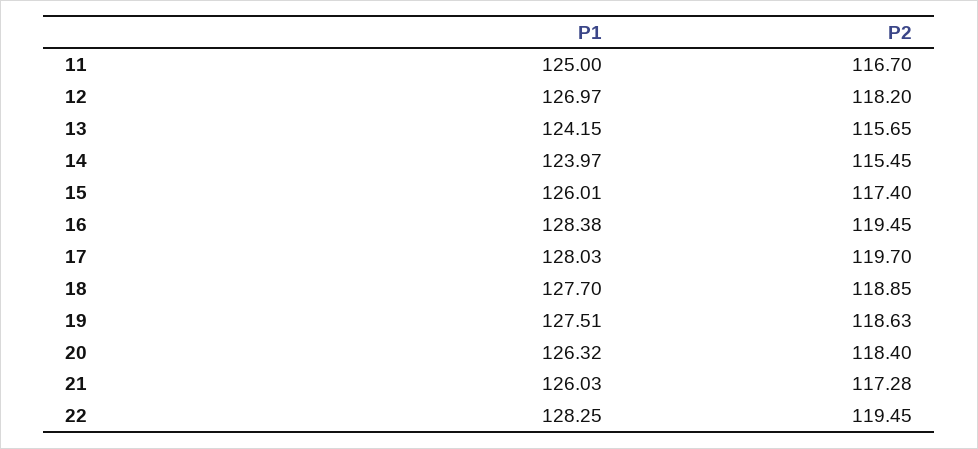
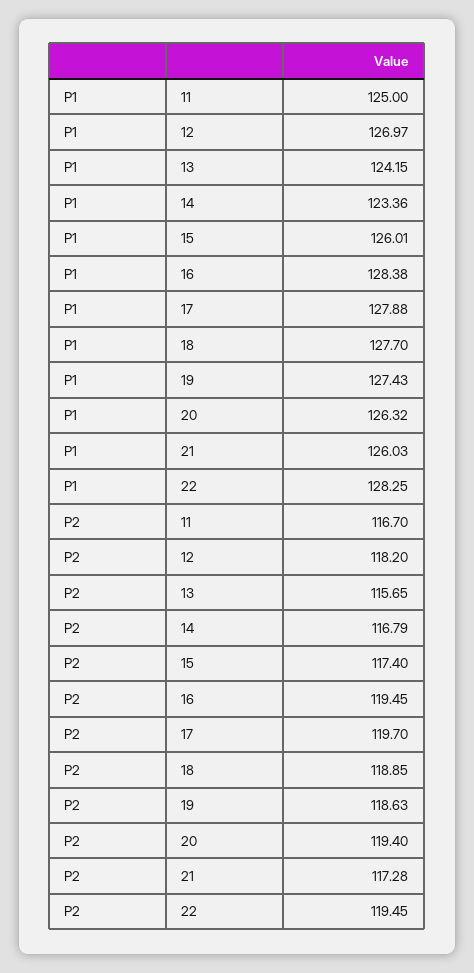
  {
    "P1": {
      "11": 125,
      "12": 126.97,
      "13": 124.15,
-     "14": 123.97,
+     "14": 123.36,
      "15": 126.01,
      "16": 128.38,
-     "17": 128.03,
+     "17": 127.88,
      "18": 127.7,
-     "19": 127.51,
+     "19": 127.43,
      "20": 126.32,
      "21": 126.03,
      "22": 128.25
    },
    "P2": {
      "11": 116.7,
      "12": 118.2,
      "13": 115.65,
-     "14": 115.45,
+     "14": 116.79,
      "15": 117.4,
      "16": 119.45,
      "17": 119.7,
      "18": 118.85,
      "19": 118.63,
-     "20": 118.4,
+     "20": 119.4,
      "21": 117.28,
      "22": 119.45
    }
  }

